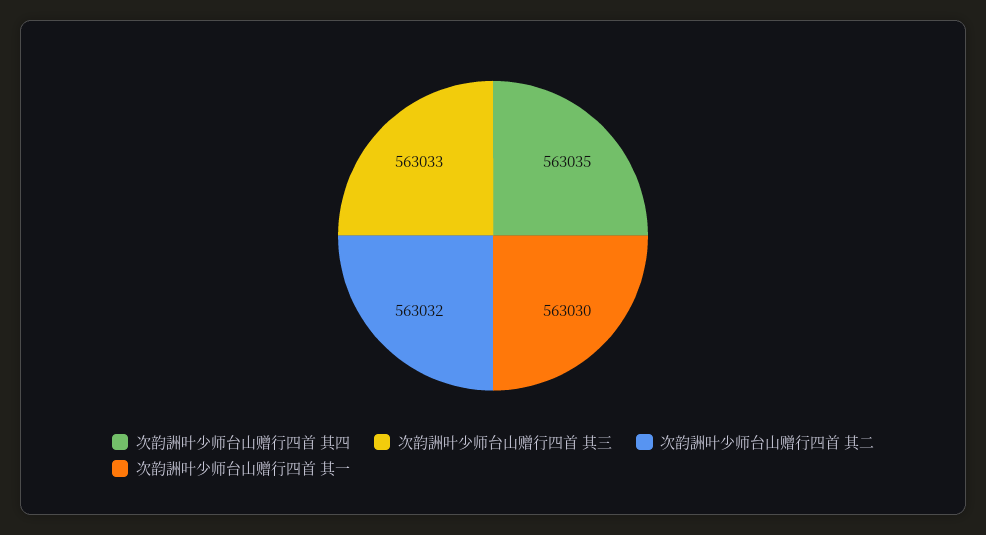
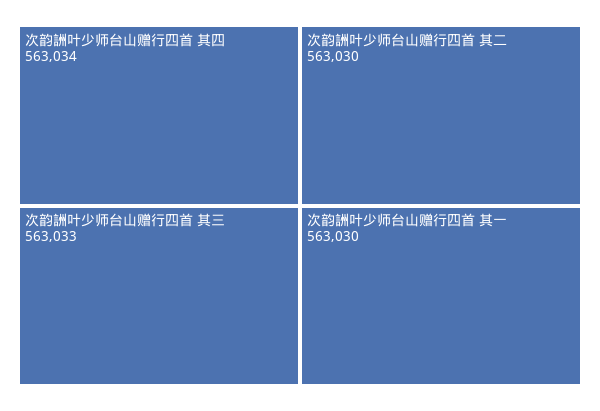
  {
-   "次韵詶叶少师台山赠行四首 其四": 563035,
+   "次韵詶叶少师台山赠行四首 其四": 563034,
    "次韵詶叶少师台山赠行四首 其三": 563033,
-   "次韵詶叶少师台山赠行四首 其二": 563032,
+   "次韵詶叶少师台山赠行四首 其二": 563030,
    "次韵詶叶少师台山赠行四首 其一": 563030
  }

